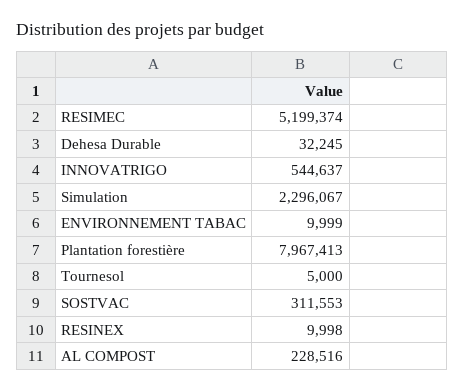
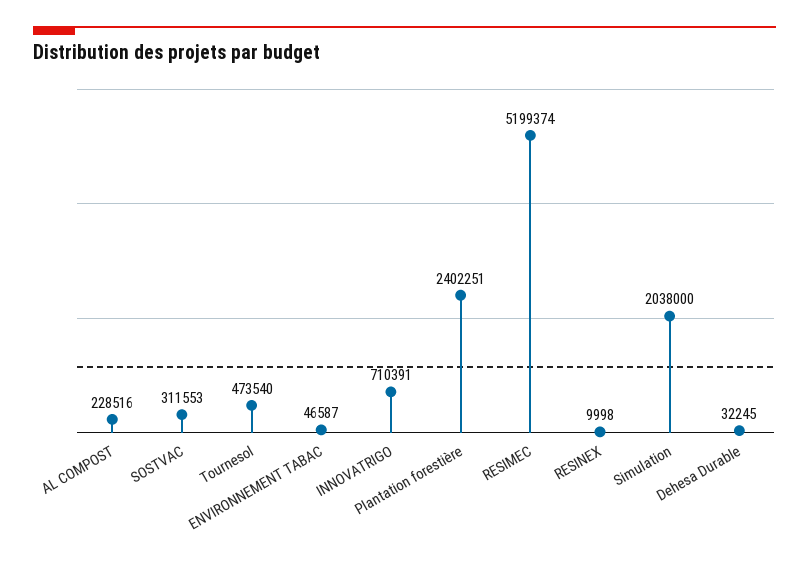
  {
    "RESIMEC": 5199374,
    "Dehesa Durable": 32245,
-   "INNOVATRIGO": 544637,
+   "INNOVATRIGO": 710391,
-   "Simulation": 2296067,
+   "Simulation": 2038000,
-   "ENVIRONNEMENT TABAC": 9999,
+   "ENVIRONNEMENT TABAC": 46587,
-   "Plantation forestière": 7967413,
+   "Plantation forestière": 2402251,
-   "Tournesol": 5000,
+   "Tournesol": 473540,
    "SOSTVAC": 311553,
    "RESINEX": 9998,
    "AL COMPOST": 228516
  }

